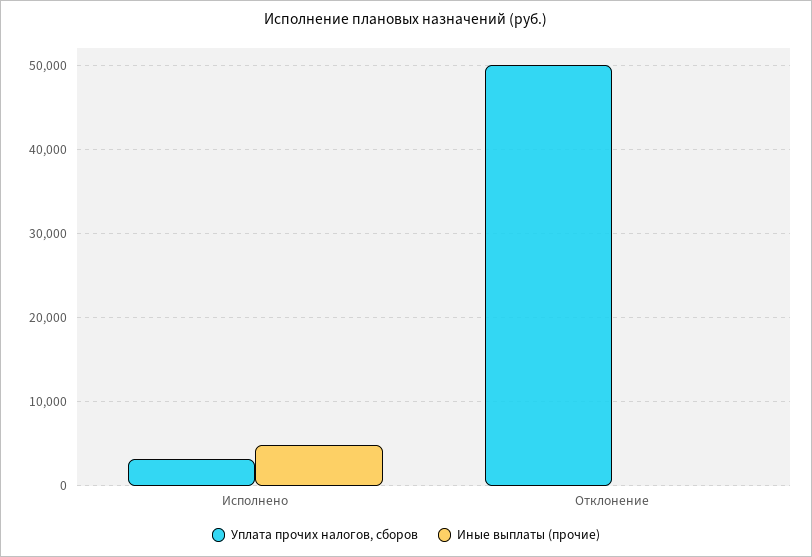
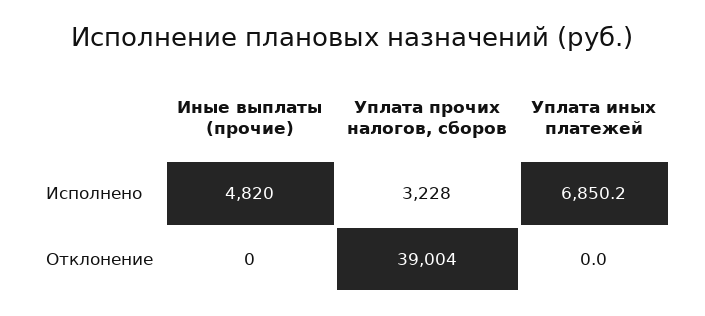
  {
    "Уплата прочих налогов, сборов": {
      "Исполнено": 3228,
-     "Отклонение": 50000
+     "Отклонение": 39004
    },
    "Иные выплаты (прочие)": {
      "Исполнено": 4820,
      "Отклонение": 0
-   }
+   },
+   "Уплата иных платежей": {
+     "Исполнено": 6850.2,
+     "Отклонение": 0
+   }
  }

